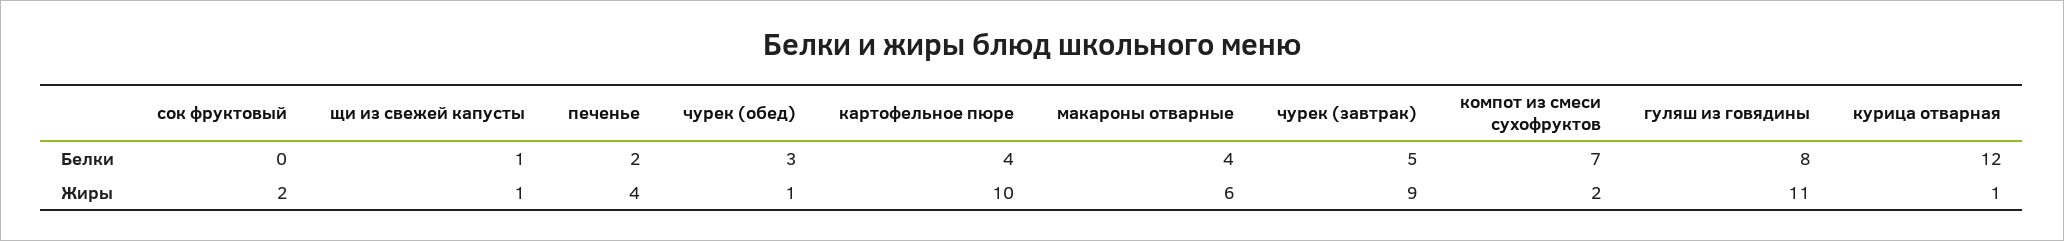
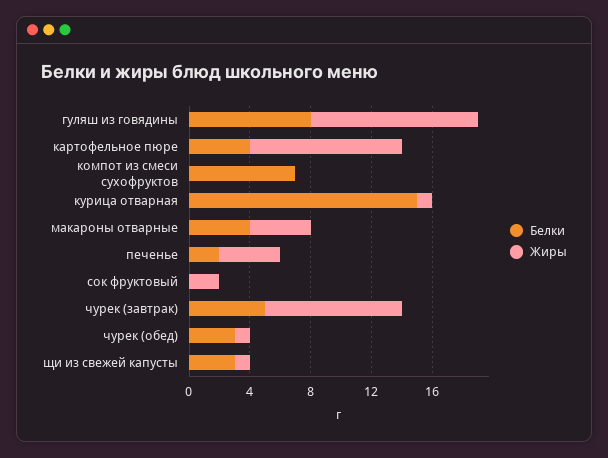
  {
    "Белки": {
      "сок фруктовый": 0,
-     "щи из свежей капусты": 1,
+     "щи из свежей капусты": 3,
      "печенье": 2,
      "чурек (обед)": 3,
      "картофельное пюре": 4,
      "макароны отварные": 4,
      "чурек (завтрак)": 5,
      "компот из смеси сухофруктов": 7,
      "гуляш из говядины": 8,
-     "курица отварная": 12
+     "курица отварная": 15
    },
    "Жиры": {
      "сок фруктовый": 2,
      "щи из свежей капусты": 1,
      "печенье": 4,
      "чурек (обед)": 1,
      "картофельное пюре": 10,
-     "макароны отварные": 6,
+     "макароны отварные": 4,
      "чурек (завтрак)": 9,
-     "компот из смеси сухофруктов": 2,
+     "компот из смеси сухофруктов": 0,
      "гуляш из говядины": 11,
      "курица отварная": 1
    }
  }

